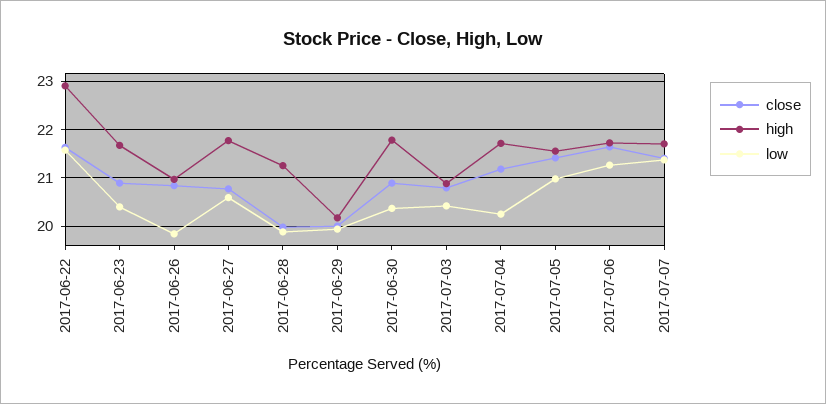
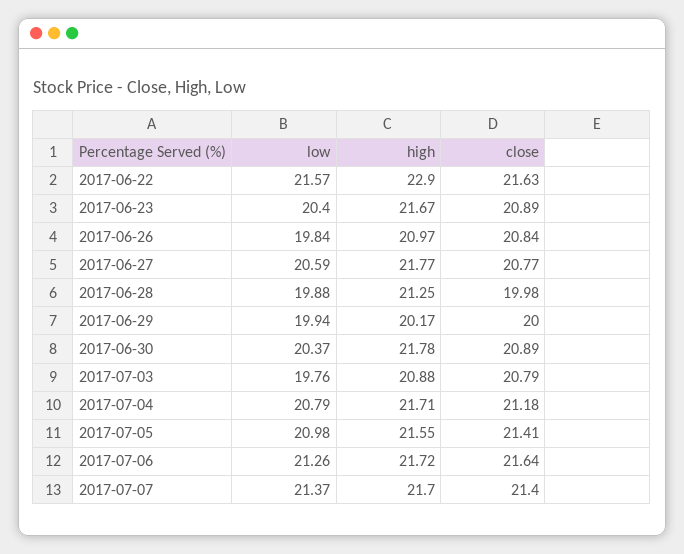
  {
    "close": {
      "2017-06-22": 21.63,
      "2017-06-23": 20.89,
      "2017-06-26": 20.84,
      "2017-06-27": 20.77,
      "2017-06-28": 19.98,
      "2017-06-29": 20,
      "2017-06-30": 20.89,
      "2017-07-03": 20.79,
      "2017-07-04": 21.18,
      "2017-07-05": 21.41,
      "2017-07-06": 21.64,
      "2017-07-07": 21.4
    },
    "high": {
      "2017-06-22": 22.9,
      "2017-06-23": 21.67,
      "2017-06-26": 20.97,
      "2017-06-27": 21.77,
      "2017-06-28": 21.25,
      "2017-06-29": 20.17,
      "2017-06-30": 21.78,
      "2017-07-03": 20.88,
      "2017-07-04": 21.71,
      "2017-07-05": 21.55,
      "2017-07-06": 21.72,
      "2017-07-07": 21.7
    },
    "low": {
      "2017-06-22": 21.57,
      "2017-06-23": 20.4,
      "2017-06-26": 19.84,
      "2017-06-27": 20.59,
      "2017-06-28": 19.88,
      "2017-06-29": 19.94,
      "2017-06-30": 20.37,
-     "2017-07-03": 20.4,
+     "2017-07-03": 19.76,
-     "2017-07-04": 20.2,
+     "2017-07-04": 20.79,
      "2017-07-05": 20.98,
      "2017-07-06": 21.26,
      "2017-07-07": 21.37
    }
  }

